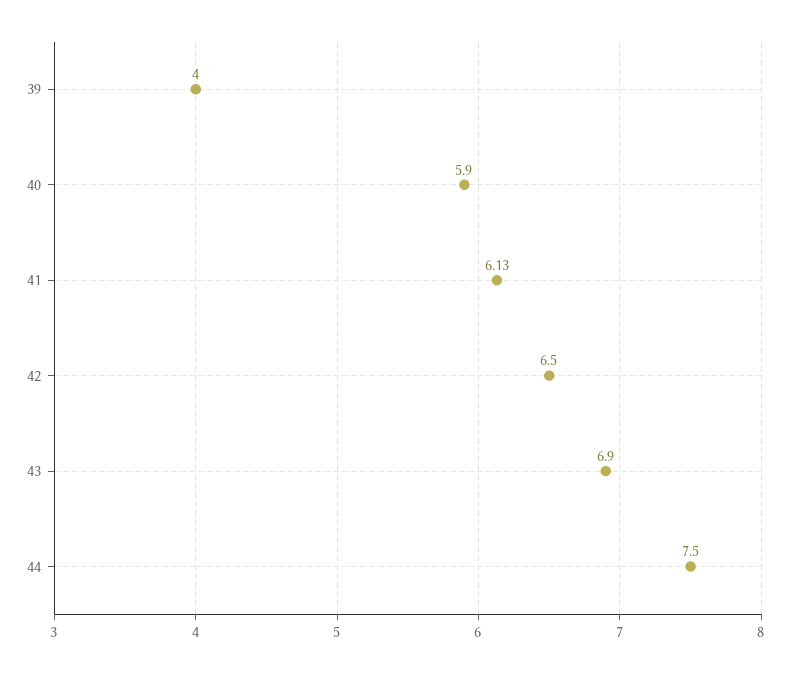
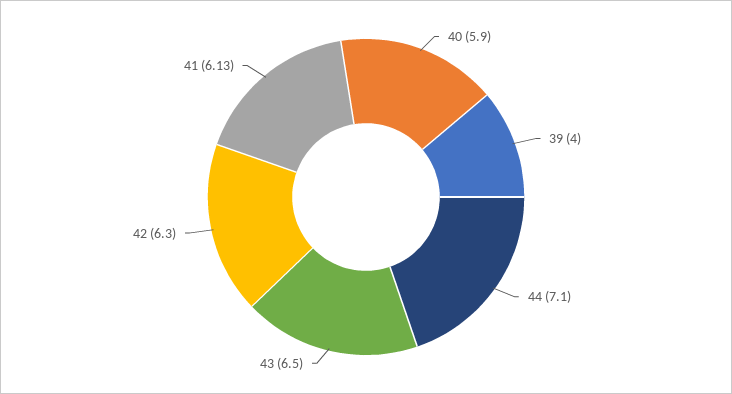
  {
    "39": 4,
    "40": 5.9,
    "41": 6.13,
-   "42": 6.5,
+   "42": 6.3,
-   "43": 6.9,
+   "43": 6.5,
-   "44": 7.5
+   "44": 7.1
  }

